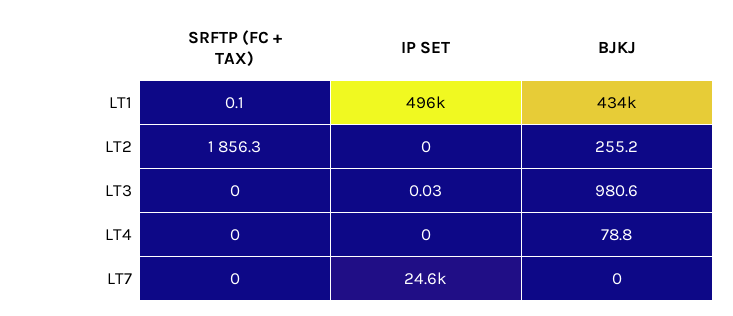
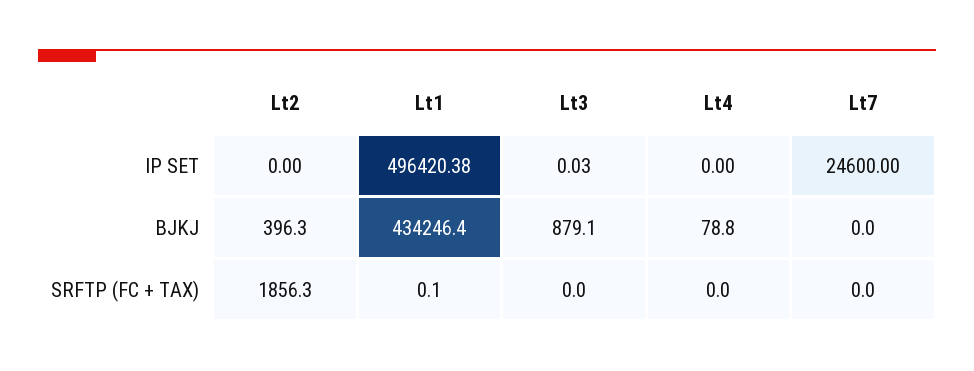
  {
    "SRFTP (FC + TAX)": {
      "LT1": 0.1,
      "LT2": 1856.3,
      "LT3": 0,
      "LT4": 0,
      "LT7": 0
    },
    "IP SET": {
      "LT1": 496420.38,
      "LT2": 0,
      "LT3": 0.03,
      "LT4": 0,
      "LT7": 24600
    },
    "BJKJ": {
      "LT1": 434246.4,
-     "LT2": 255.2,
+     "LT2": 396.3,
-     "LT3": 980.6,
+     "LT3": 879.1,
      "LT4": 78.8,
      "LT7": 0
    }
  }

